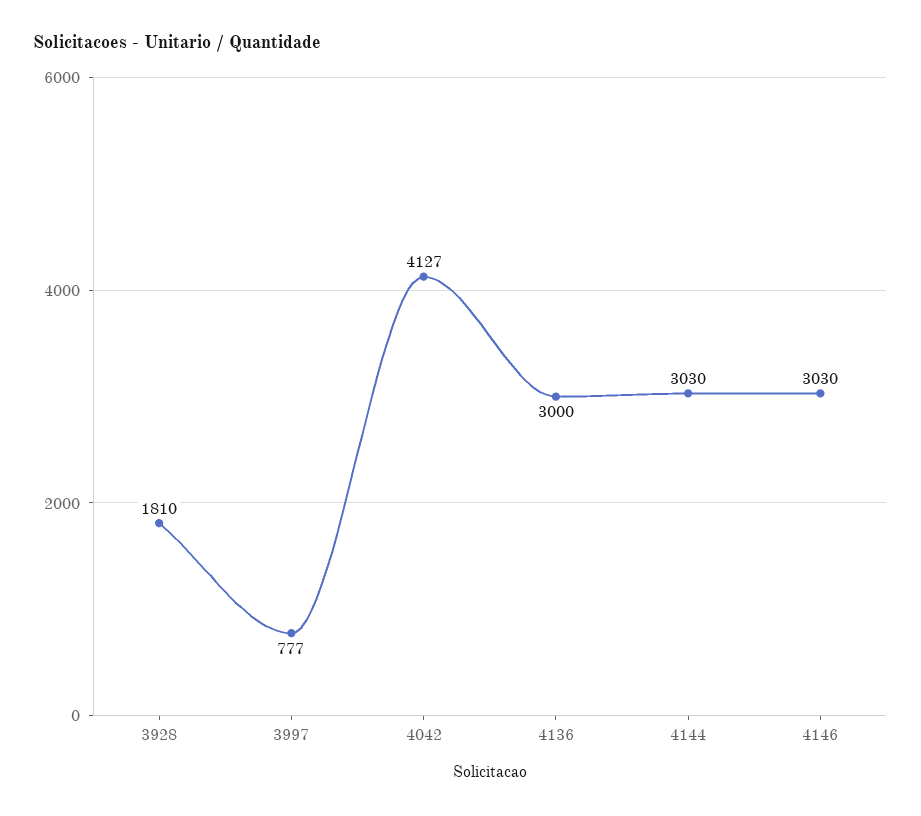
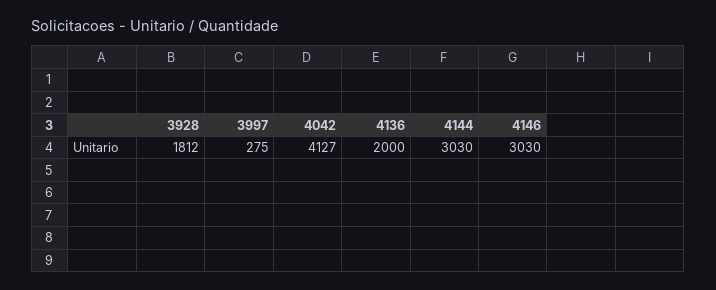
  {
-   "3928": 1810,
+   "3928": 1812,
-   "3997": 777,
+   "3997": 275,
    "4042": 4127,
-   "4136": 3000,
+   "4136": 2000,
    "4144": 3030,
    "4146": 3030
  }

